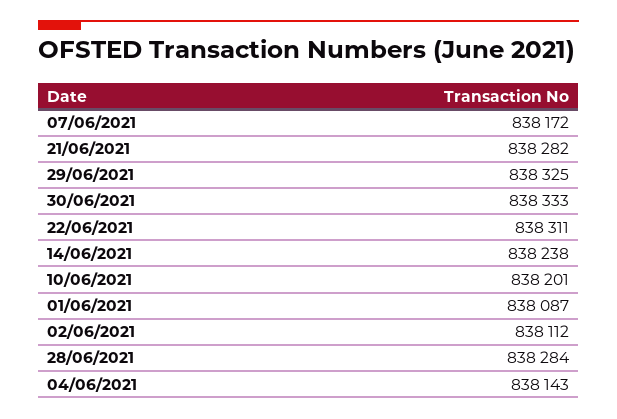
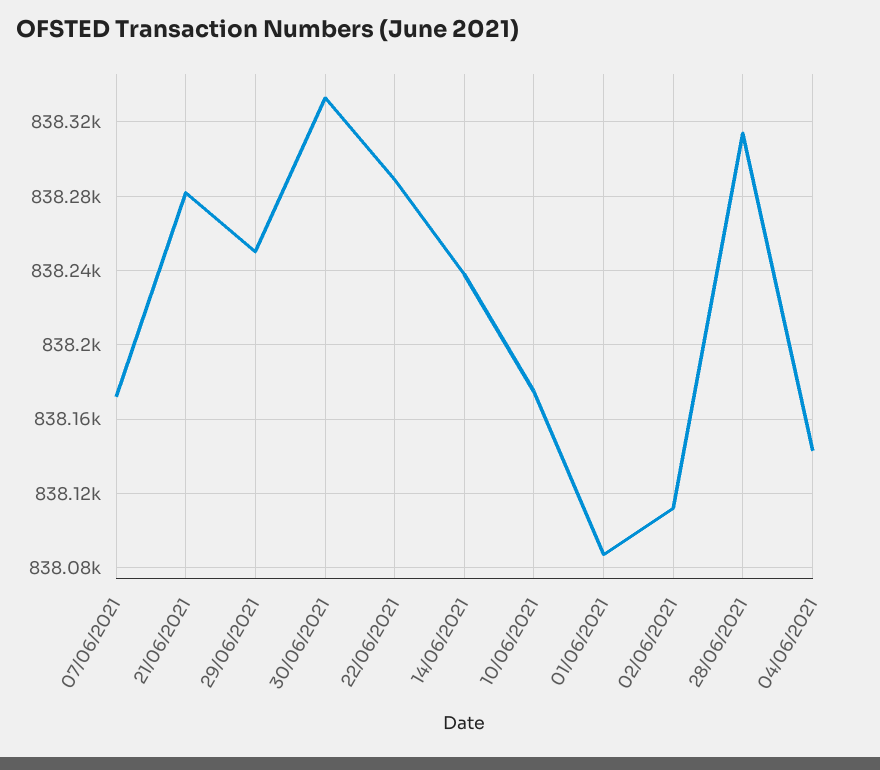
  {
    "07/06/2021": 838172,
    "21/06/2021": 838282,
-   "29/06/2021": 838325,
+   "29/06/2021": 838250,
    "30/06/2021": 838333,
-   "22/06/2021": 838311,
+   "22/06/2021": 838290,
    "14/06/2021": 838238,
-   "10/06/2021": 838201,
+   "10/06/2021": 838175,
    "01/06/2021": 838087,
    "02/06/2021": 838112,
-   "28/06/2021": 838284,
+   "28/06/2021": 838315,
    "04/06/2021": 838143
  }

